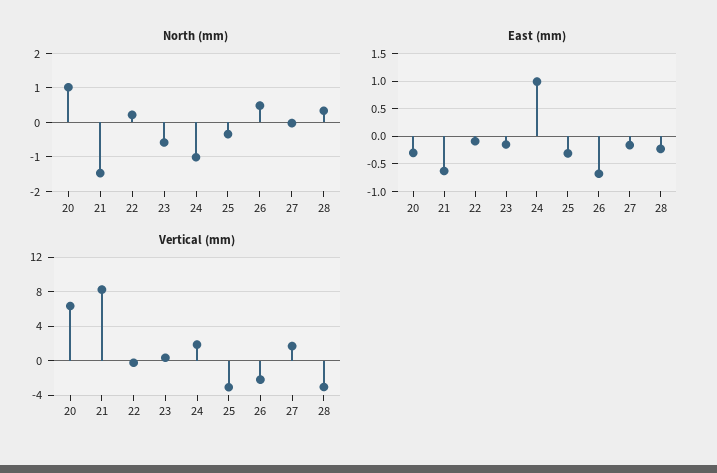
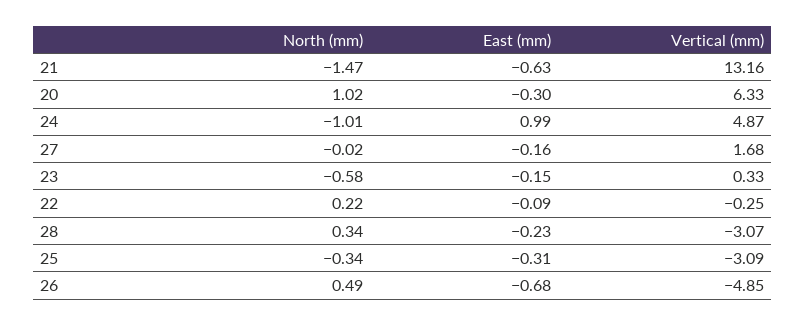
  {
    "North (mm)": {
      "20": 1.02,
      "21": -1.47,
      "22": 0.22,
      "23": -0.58,
      "24": -1.01,
      "25": -0.34,
      "26": 0.49,
      "27": -0.02,
      "28": 0.34
    },
    "East (mm)": {
      "20": -0.3,
      "21": -0.63,
      "22": -0.09,
      "23": -0.15,
      "24": 0.99,
      "25": -0.31,
      "26": -0.68,
      "27": -0.16,
      "28": -0.23
    },
    "Vertical (mm)": {
      "20": 6.33,
-     "21": 8,
+     "21": 13.16,
      "22": -0.25,
      "23": 0.33,
-     "24": 2,
+     "24": 4.87,
      "25": -3.09,
-     "26": -2,
+     "26": -4.85,
      "27": 1.68,
      "28": -3.07
    }
  }

